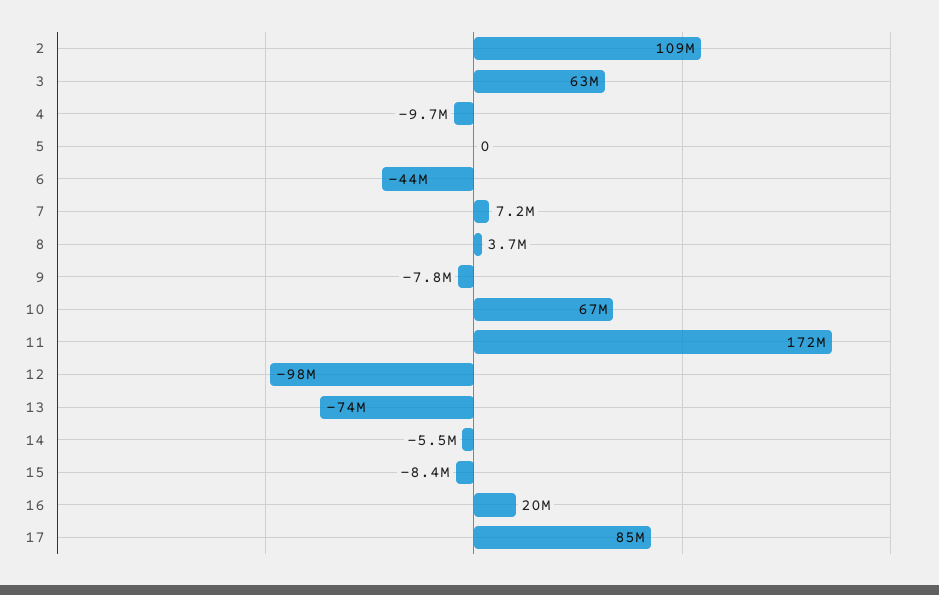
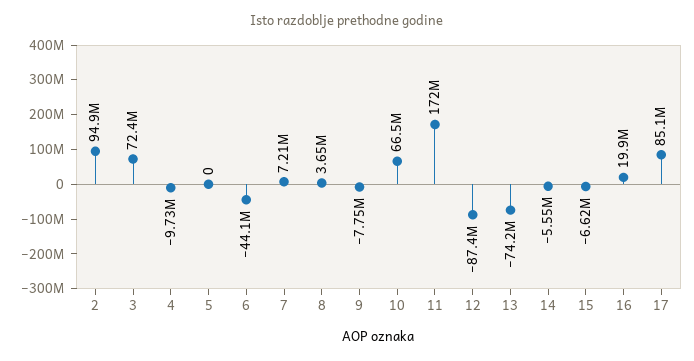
  {
-   "2": 109000000,
+   "2": 94900000,
-   "3": 63000000,
+   "3": 72400000,
    "4": -9730000,
    "5": 0,
    "6": -44100000,
    "7": 7210000,
    "8": 3650000,
    "9": -7750000,
    "10": 66500000,
    "11": 172000000,
-   "12": -98000000,
+   "12": -87400000,
    "13": -74200000,
    "14": -5550000,
-   "15": -8400000,
+   "15": -6620000,
    "16": 19900000,
    "17": 85100000
  }

